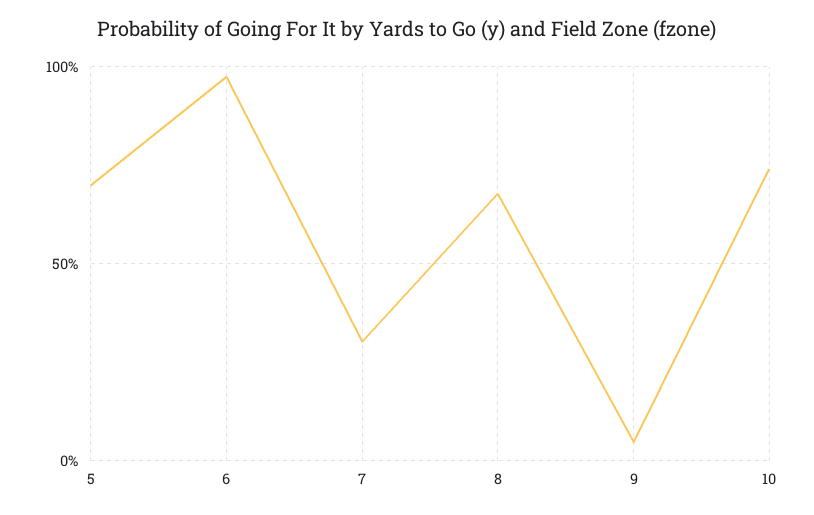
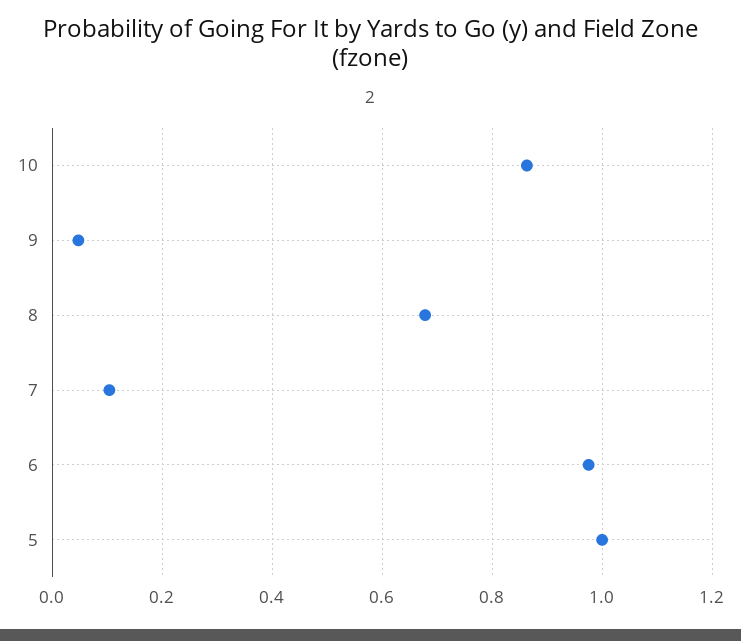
  {
-   "5": 0.7,
+   "5": 1,
    "6": 0.98,
-   "7": 0.3,
+   "7": 0.1,
    "8": 0.68,
    "9": 0.04,
-   "10": 0.75
+   "10": 0.86
  }

